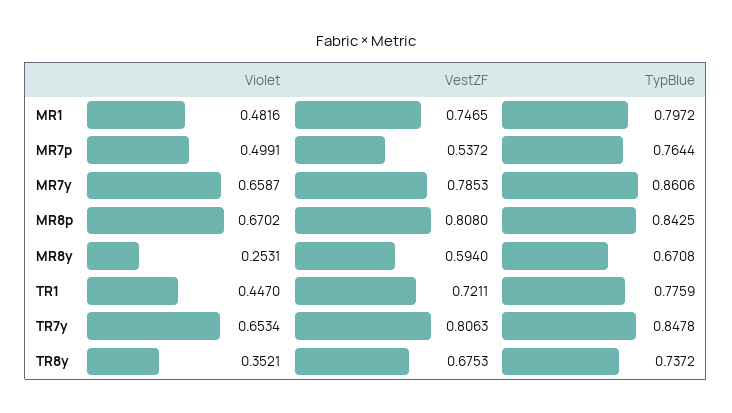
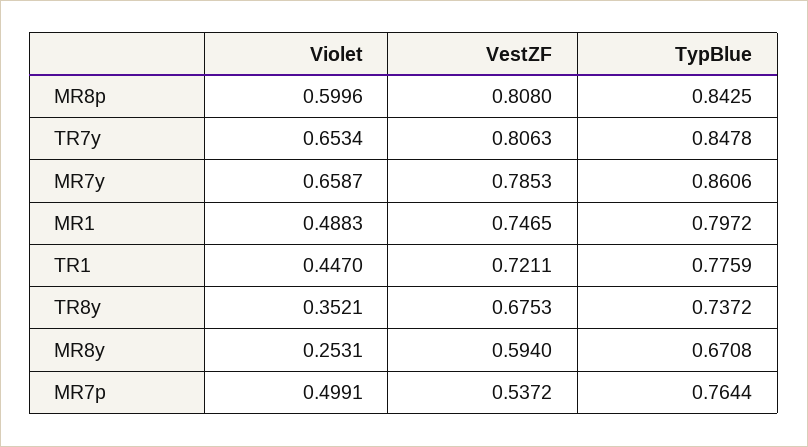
  {
    "Violet": {
-     "MR1": 0.4816,
+     "MR1": 0.4883,
      "MR7p": 0.4991,
      "MR7y": 0.6587,
-     "MR8p": 0.6702,
+     "MR8p": 0.5996,
      "MR8y": 0.2531,
      "TR1": 0.447,
      "TR7y": 0.6534,
      "TR8y": 0.3521
    },
    "VestZF": {
      "MR1": 0.7465,
      "MR7p": 0.5372,
      "MR7y": 0.7853,
      "MR8p": 0.808,
      "MR8y": 0.594,
      "TR1": 0.7211,
      "TR7y": 0.8063,
      "TR8y": 0.6753
    },
    "TypBlue": {
      "MR1": 0.7972,
      "MR7p": 0.7644,
      "MR7y": 0.8606,
      "MR8p": 0.8425,
      "MR8y": 0.6708,
      "TR1": 0.7759,
      "TR7y": 0.8478,
      "TR8y": 0.7372
    }
  }

